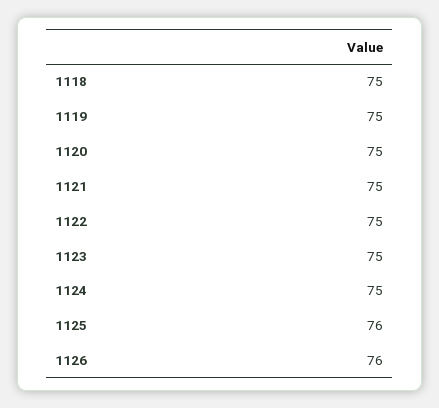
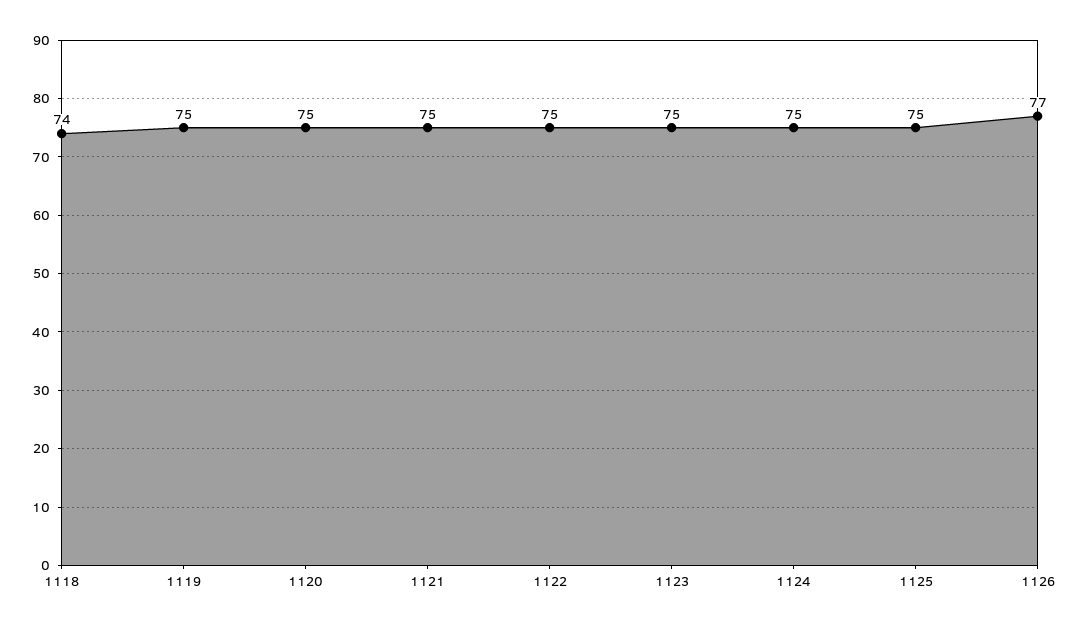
  {
-   "1118": 75,
+   "1118": 74,
    "1119": 75,
    "1120": 75,
    "1121": 75,
    "1122": 75,
    "1123": 75,
    "1124": 75,
-   "1125": 76,
+   "1125": 75,
-   "1126": 76
+   "1126": 77
  }

